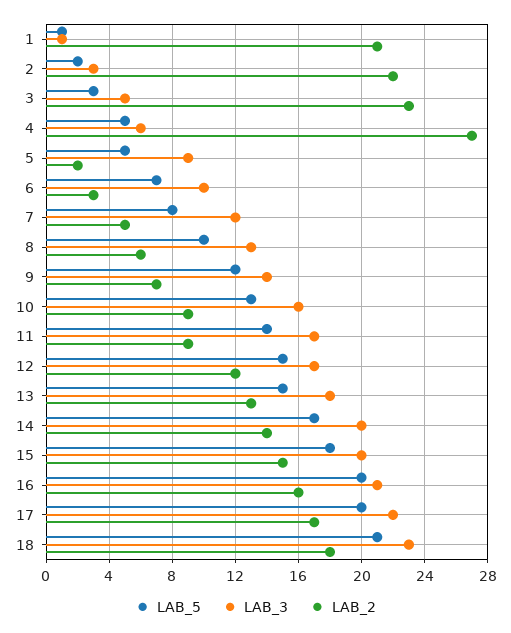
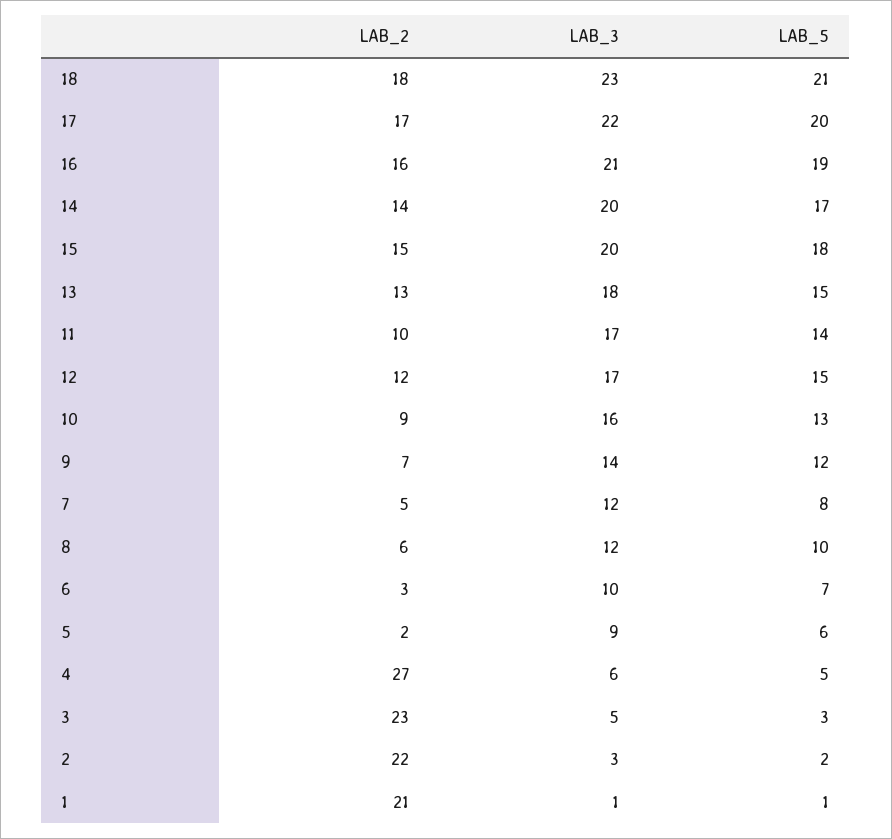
  {
    "LAB_5": {
      "1": 1,
      "2": 2,
      "3": 3,
      "4": 5,
-     "5": 5,
+     "5": 6,
      "6": 7,
      "7": 8,
      "8": 10,
      "9": 12,
      "10": 13,
      "11": 14,
      "12": 15,
      "13": 15,
      "14": 17,
      "15": 18,
-     "16": 20,
+     "16": 19,
      "17": 20,
      "18": 21
    },
    "LAB_3": {
      "1": 1,
      "2": 3,
      "3": 5,
      "4": 6,
      "5": 9,
      "6": 10,
      "7": 12,
-     "8": 13,
+     "8": 12,
      "9": 14,
      "10": 16,
      "11": 17,
      "12": 17,
      "13": 18,
      "14": 20,
      "15": 20,
      "16": 21,
      "17": 22,
      "18": 23
    },
    "LAB_2": {
      "1": 21,
      "2": 22,
      "3": 23,
      "4": 27,
      "5": 2,
      "6": 3,
      "7": 5,
      "8": 6,
      "9": 7,
      "10": 9,
-     "11": 9,
+     "11": 10,
      "12": 12,
      "13": 13,
      "14": 14,
      "15": 15,
      "16": 16,
      "17": 17,
      "18": 18
    }
  }

